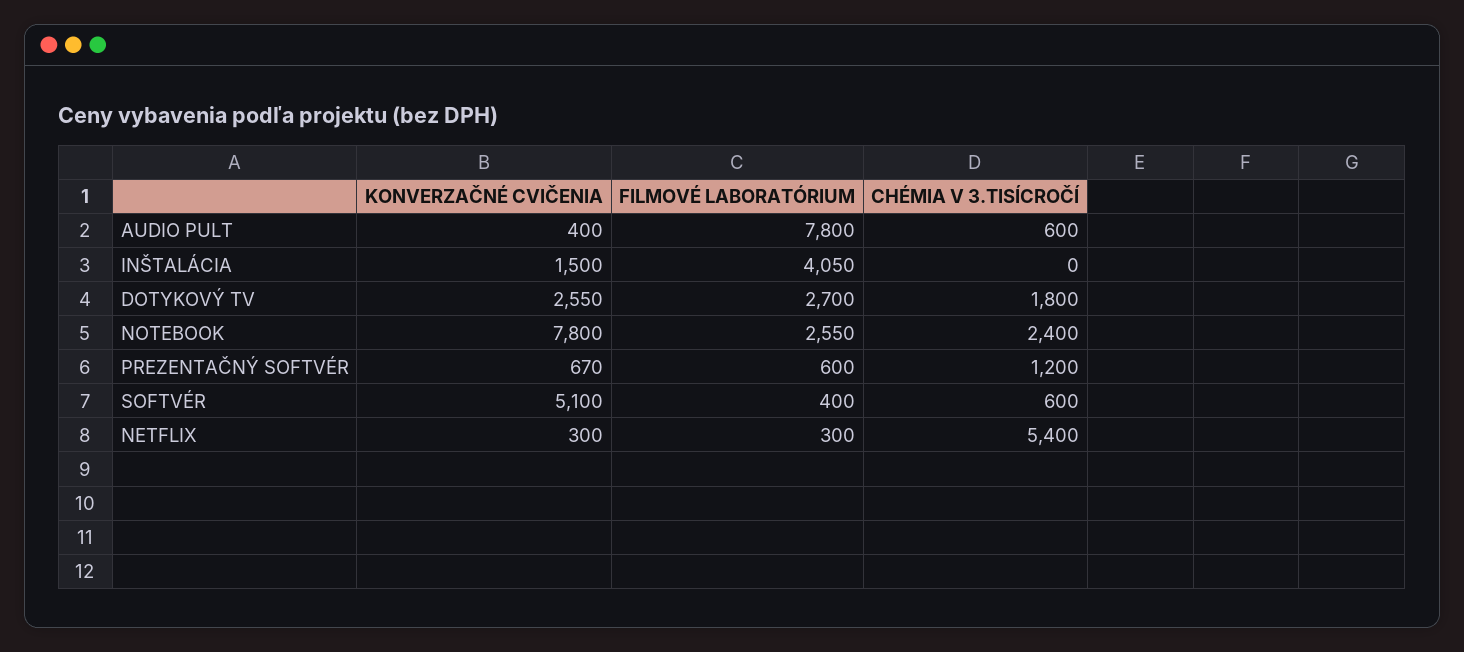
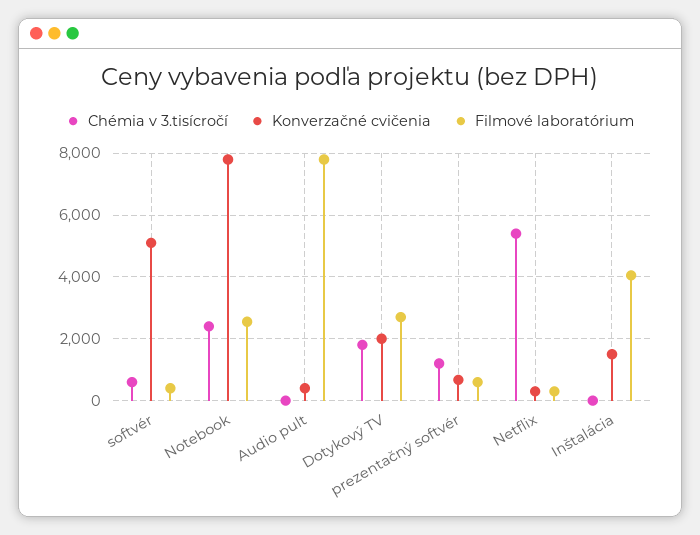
  {
    "KONVERZAČNÉ CVIČENIA": {
      "AUDIO PULT": 400,
      "INŠTALÁCIA": 1500,
-     "DOTYKOVÝ TV": 2550,
+     "DOTYKOVÝ TV": 2000,
      "NOTEBOOK": 7800,
      "PREZENTAČNÝ SOFTVÉR": 670,
      "SOFTVÉR": 5100,
      "NETFLIX": 300
    },
    "FILMOVÉ LABORATÓRIUM": {
      "AUDIO PULT": 7800,
      "INŠTALÁCIA": 4050,
      "DOTYKOVÝ TV": 2700,
      "NOTEBOOK": 2550,
      "PREZENTAČNÝ SOFTVÉR": 600,
      "SOFTVÉR": 400,
      "NETFLIX": 300
    },
    "CHÉMIA V 3.TISÍCROČÍ": {
-     "AUDIO PULT": 600,
+     "AUDIO PULT": 0,
      "INŠTALÁCIA": 0,
      "DOTYKOVÝ TV": 1800,
      "NOTEBOOK": 2400,
      "PREZENTAČNÝ SOFTVÉR": 1200,
      "SOFTVÉR": 600,
      "NETFLIX": 5400
    }
  }

